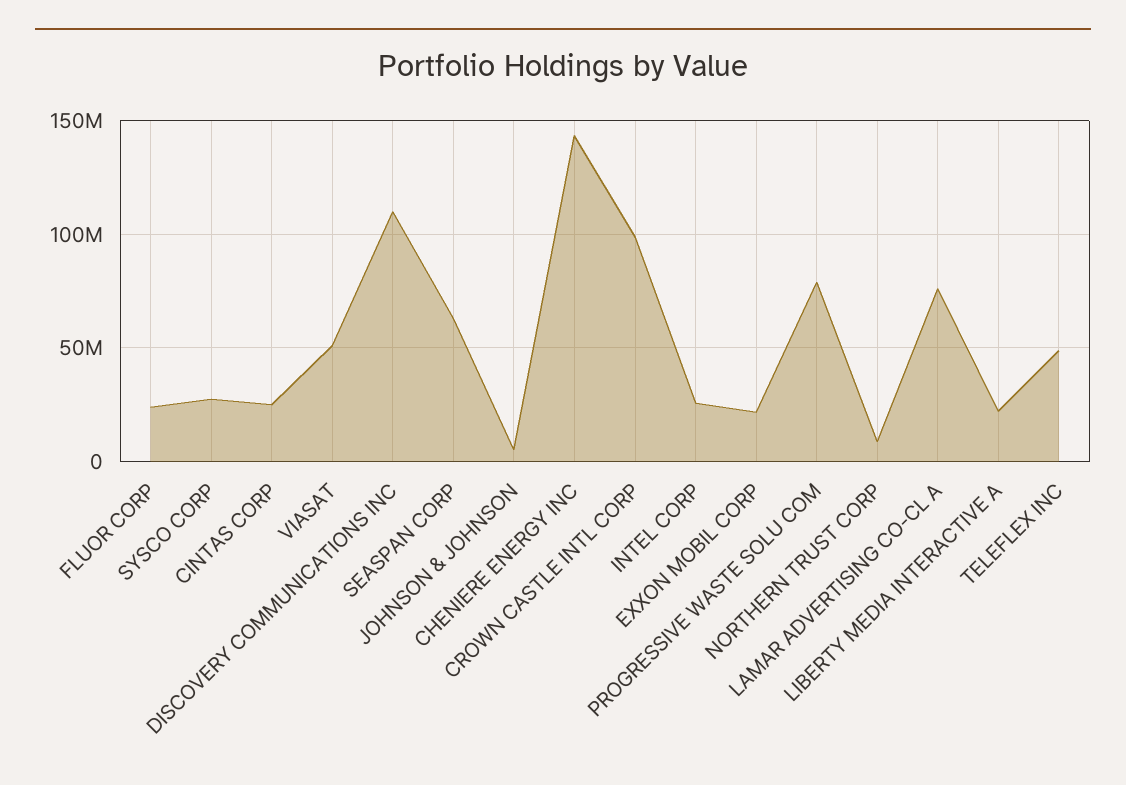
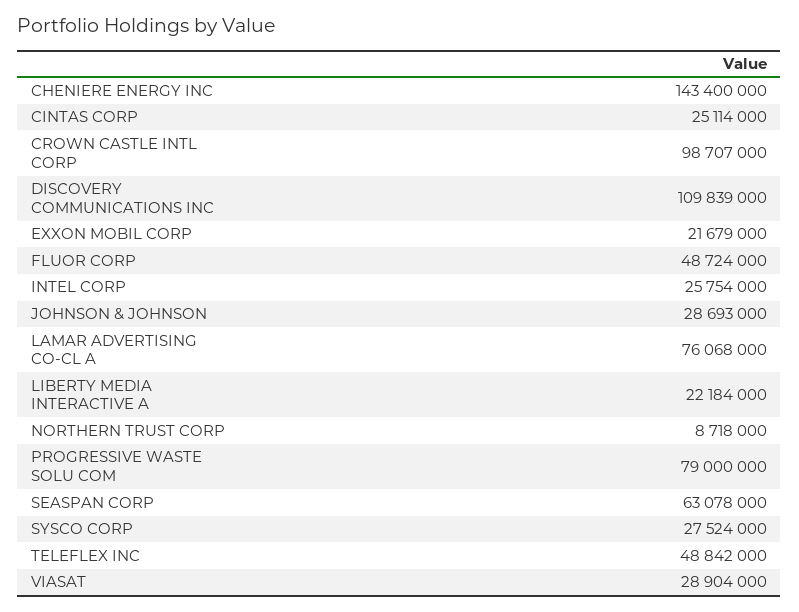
  {
-   "FLUOR CORP": 25000000,
+   "FLUOR CORP": 48724000,
    "SYSCO CORP": 27524000,
    "CINTAS CORP": 25114000,
-   "VIASAT": 50000000,
+   "VIASAT": 28904000,
    "DISCOVERY COMMUNICATIONS INC": 109839000,
    "SEASPAN CORP": 63078000,
-   "JOHNSON & JOHNSON": 5000000,
+   "JOHNSON & JOHNSON": 28693000,
    "CHENIERE ENERGY INC": 143400000,
    "CROWN CASTLE INTL CORP": 98707000,
    "INTEL CORP": 25754000,
    "EXXON MOBIL CORP": 21679000,
    "PROGRESSIVE WASTE SOLU COM": 79000000,
    "NORTHERN TRUST CORP": 8718000,
    "LAMAR ADVERTISING CO-CL A": 76068000,
    "LIBERTY MEDIA INTERACTIVE A": 22184000,
    "TELEFLEX INC": 48842000
  }

